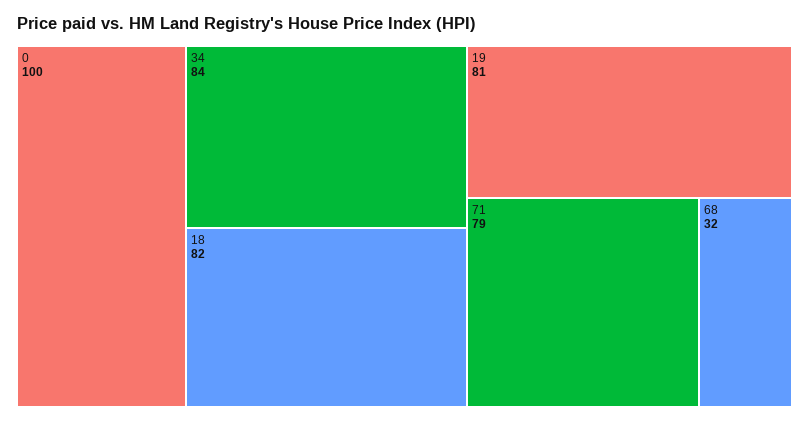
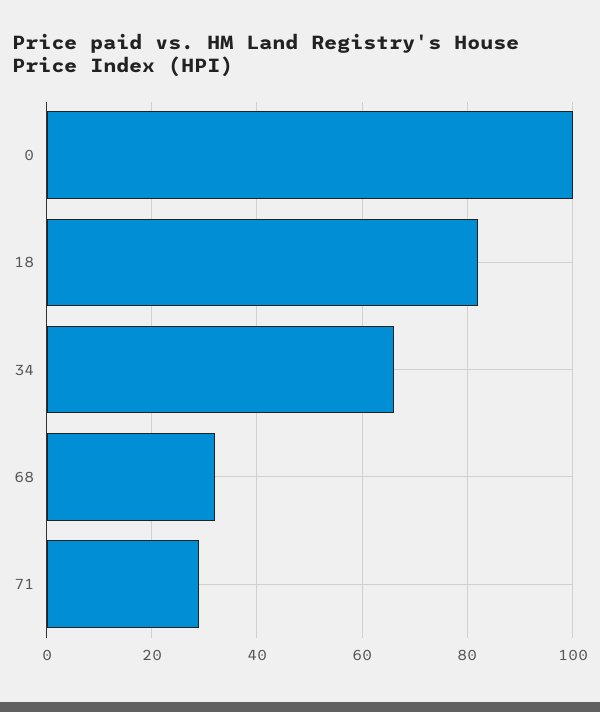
  {
    "0": 100,
-   "34": 84,
+   "34": 65,
    "18": 82,
-   "19": 81,
-   "71": 79,
+   "71": 30,
    "68": 32
  }

